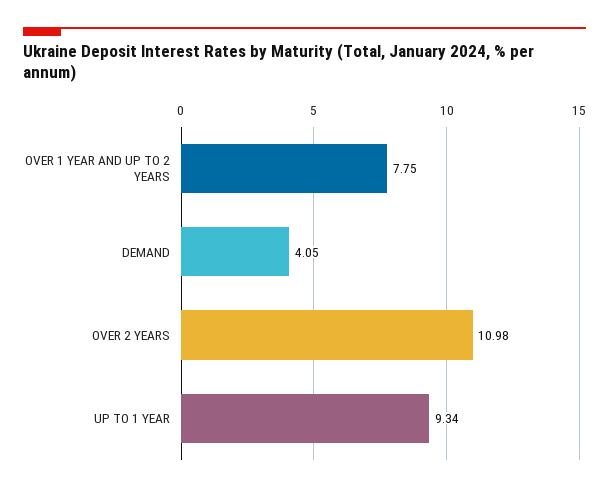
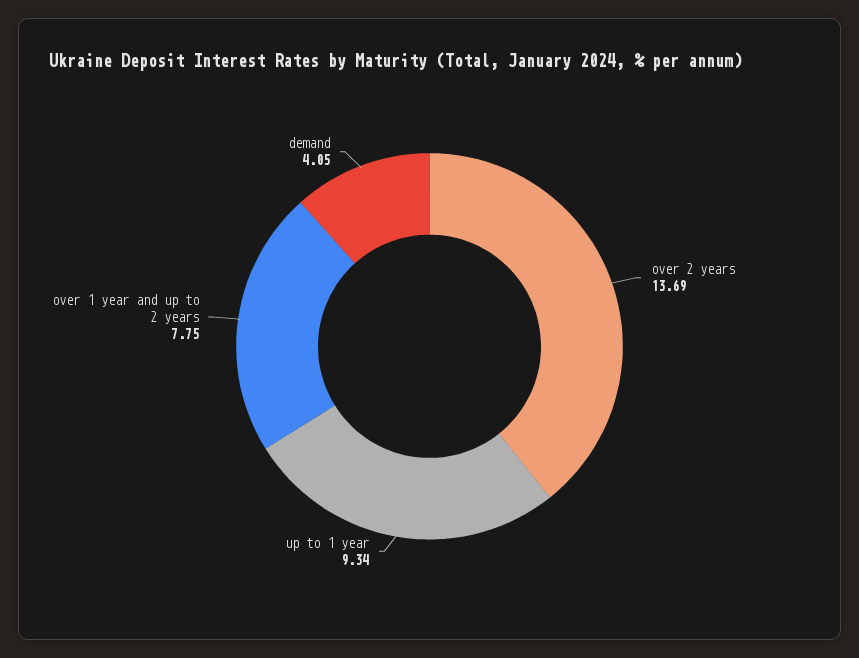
  {
    "OVER 1 YEAR AND UP TO 2 YEARS": 7.75,
    "DEMAND": 4.05,
-   "OVER 2 YEARS": 10.98,
+   "OVER 2 YEARS": 13.69,
    "UP TO 1 YEAR": 9.34
  }

